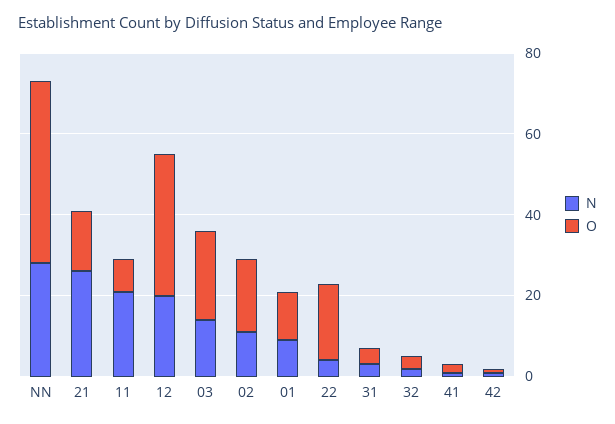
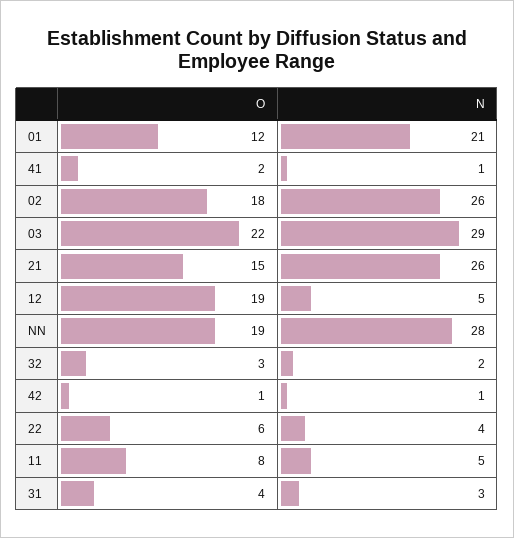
  {
    "N": {
      "NN": 28,
      "21": 26,
-     "11": 20,
+     "11": 5,
-     "12": 20,
+     "12": 5,
-     "03": 15,
+     "03": 29,
-     "02": 10,
+     "02": 26,
-     "01": 10,
+     "01": 21,
      "22": 4,
      "31": 3,
      "32": 2,
      "41": 1,
      "42": 1
    },
    "O": {
-     "NN": 45,
+     "NN": 19,
      "21": 15,
      "11": 8,
-     "12": 35,
+     "12": 19,
      "03": 22,
      "02": 18,
      "01": 12,
-     "22": 20,
+     "22": 6,
      "31": 4,
      "32": 3,
      "41": 2,
      "42": 1
    }
  }

